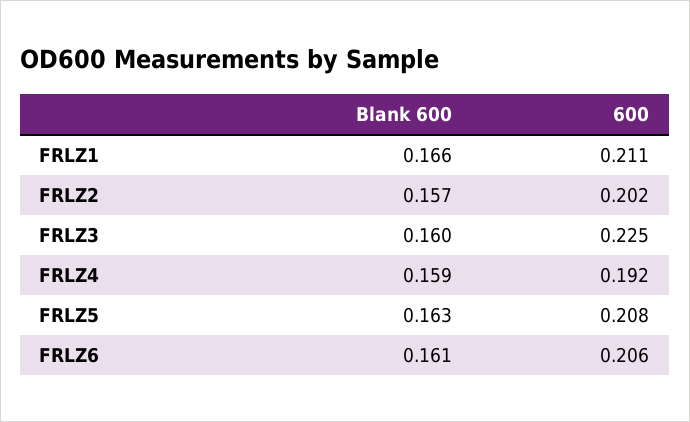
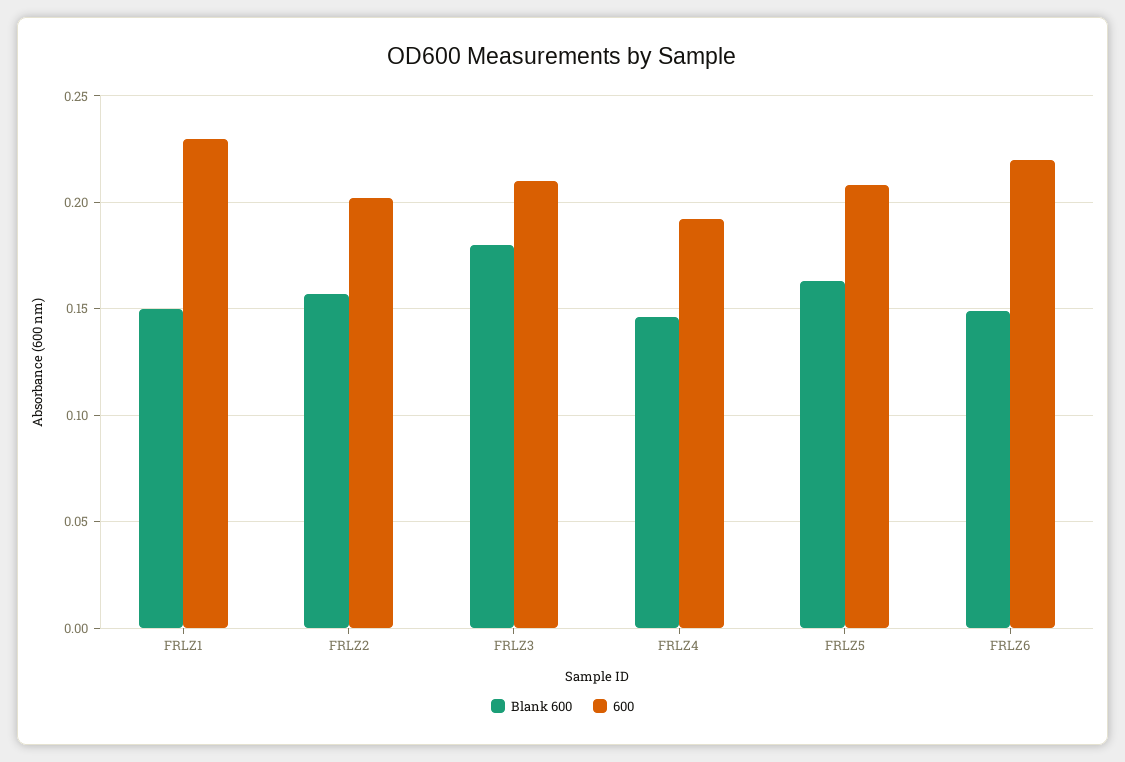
  {
    "Blank 600": {
-     "FRLZ1": 0.166,
+     "FRLZ1": 0.15,
      "FRLZ2": 0.157,
-     "FRLZ3": 0.16,
+     "FRLZ3": 0.18,
-     "FRLZ4": 0.159,
+     "FRLZ4": 0.145,
      "FRLZ5": 0.163,
-     "FRLZ6": 0.161
+     "FRLZ6": 0.15
    },
    "600": {
-     "FRLZ1": 0.211,
+     "FRLZ1": 0.23,
      "FRLZ2": 0.202,
-     "FRLZ3": 0.225,
+     "FRLZ3": 0.21,
      "FRLZ4": 0.192,
      "FRLZ5": 0.208,
-     "FRLZ6": 0.206
+     "FRLZ6": 0.22
    }
  }

